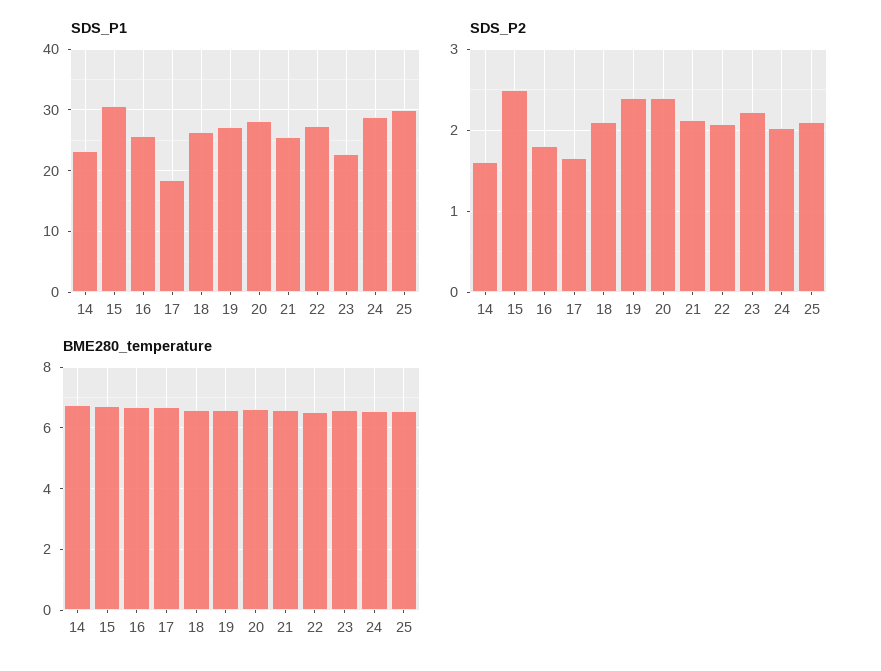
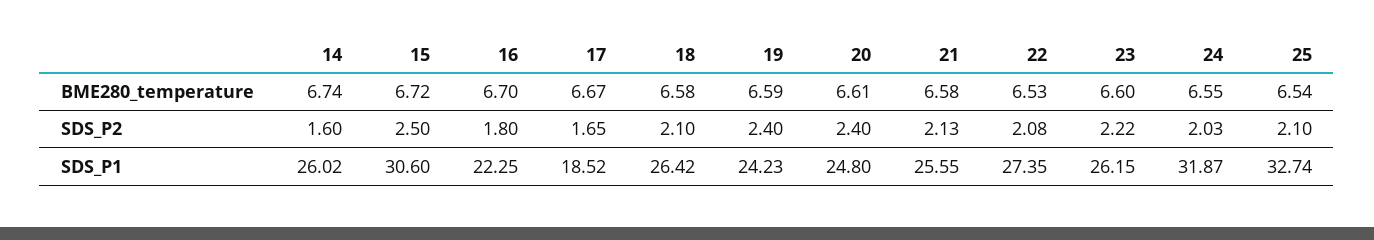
  {
    "SDS_P1": {
-     "14": 23,
+     "14": 26.02,
      "15": 30.6,
-     "16": 26,
+     "16": 22.25,
      "17": 18.52,
      "18": 26.42,
-     "19": 27,
+     "19": 24.23,
-     "20": 28,
+     "20": 24.8,
      "21": 25.55,
      "22": 27.35,
-     "23": 23,
+     "23": 26.15,
-     "24": 29,
+     "24": 31.87,
-     "25": 30
+     "25": 32.74
    },
    "SDS_P2": {
      "14": 1.6,
      "15": 2.5,
      "16": 1.8,
      "17": 1.65,
      "18": 2.1,
      "19": 2.4,
      "20": 2.4,
      "21": 2.13,
      "22": 2.08,
      "23": 2.22,
      "24": 2.03,
      "25": 2.1
    },
    "BME280_temperature": {
      "14": 6.74,
      "15": 6.72,
      "16": 6.7,
      "17": 6.67,
      "18": 6.58,
      "19": 6.59,
      "20": 6.61,
      "21": 6.58,
      "22": 6.53,
      "23": 6.6,
      "24": 6.55,
      "25": 6.54
    }
  }

